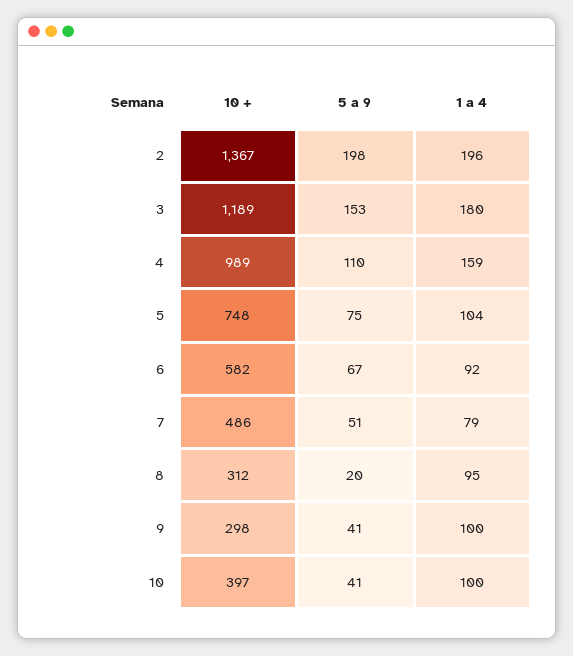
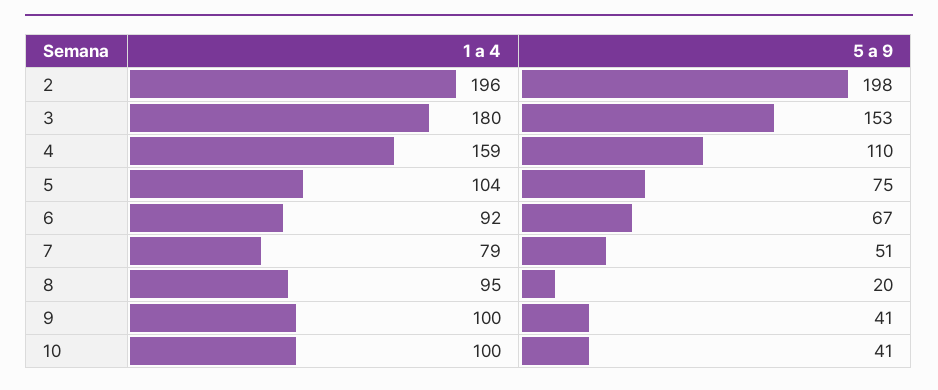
  {
-   "10 +": {
-     "2": 1367,
-     "3": 1189,
-     "4": 989,
-     "5": 748,
-     "6": 582,
-     "7": 486,
-     "8": 312,
-     "9": 298,
-     "10": 397
-   },
    "5 a 9": {
      "2": 198,
      "3": 153,
      "4": 110,
      "5": 75,
      "6": 67,
      "7": 51,
      "8": 20,
      "9": 41,
      "10": 41
    },
    "1 a 4": {
      "2": 196,
      "3": 180,
      "4": 159,
      "5": 104,
      "6": 92,
      "7": 79,
      "8": 95,
      "9": 100,
      "10": 100
    }
  }

